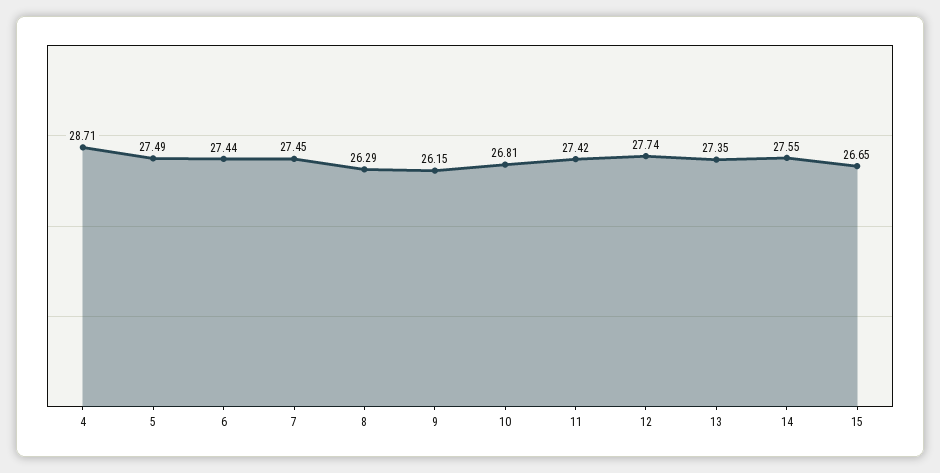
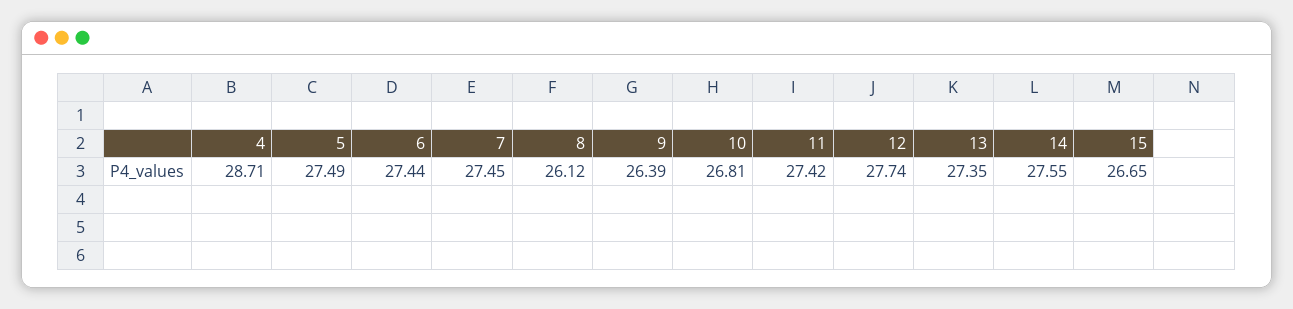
  {
    "4": 28.71,
    "5": 27.49,
    "6": 27.44,
    "7": 27.45,
-   "8": 26.29,
+   "8": 26.12,
-   "9": 26.15,
+   "9": 26.39,
    "10": 26.81,
    "11": 27.42,
    "12": 27.74,
    "13": 27.35,
    "14": 27.55,
    "15": 26.65
  }

